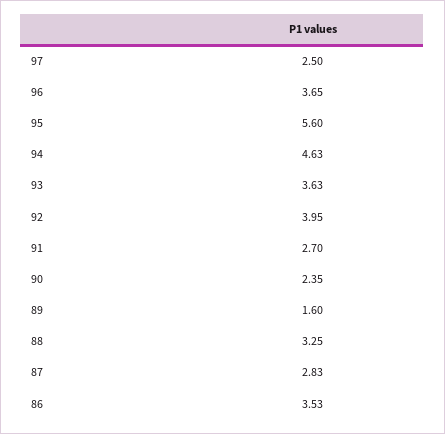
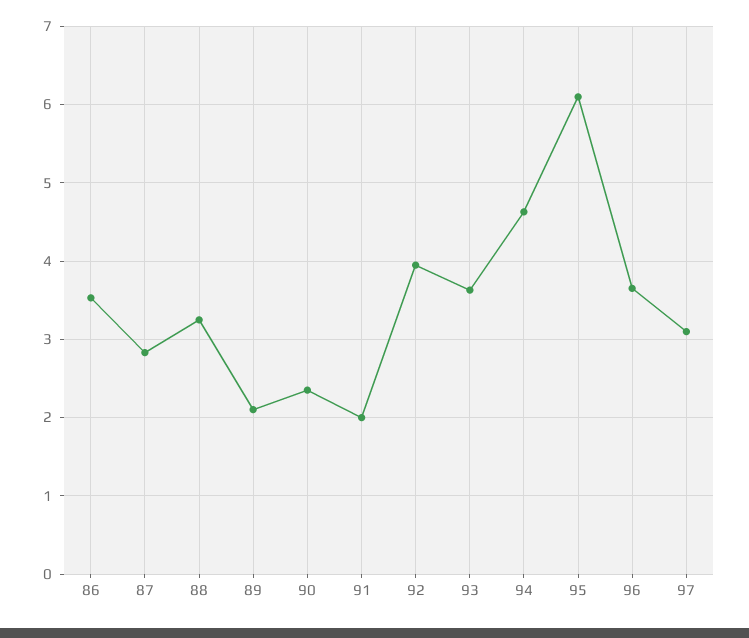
  {
-   "97": 2.5,
+   "97": 3.1,
    "96": 3.65,
-   "95": 5.6,
+   "95": 6.1,
    "94": 4.63,
    "93": 3.63,
    "92": 3.95,
-   "91": 2.7,
+   "91": 2,
    "90": 2.35,
-   "89": 1.6,
+   "89": 2.1,
    "88": 3.25,
    "87": 2.83,
    "86": 3.53
  }

